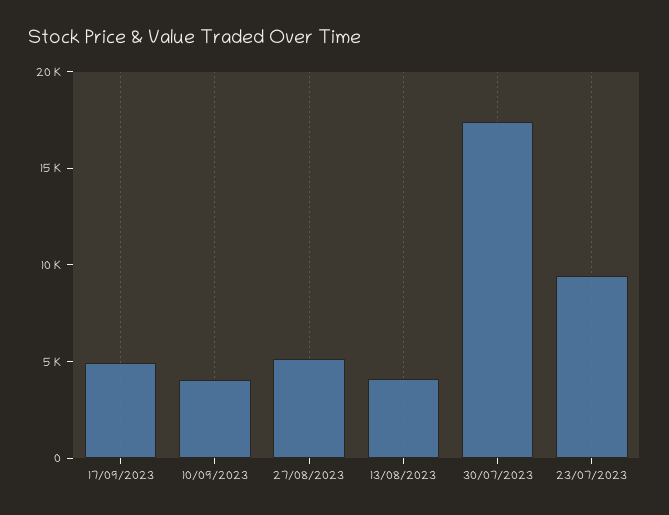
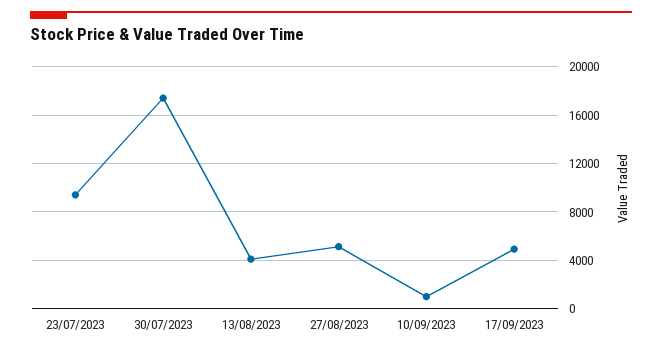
  {
    "17/09/2023": 5000,
-   "10/09/2023": 4000,
+   "10/09/2023": 1000,
    "27/08/2023": 5000,
    "13/08/2023": 4000,
    "30/07/2023": 17500,
    "23/07/2023": 9500
  }

